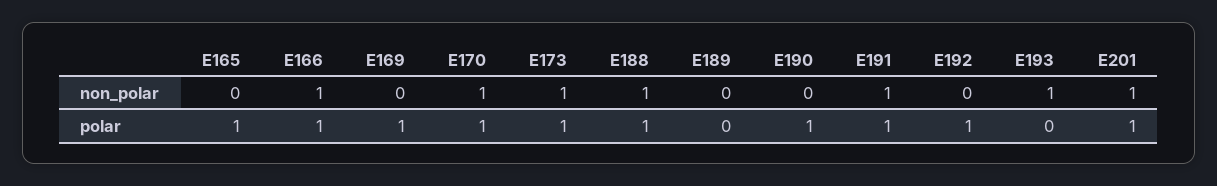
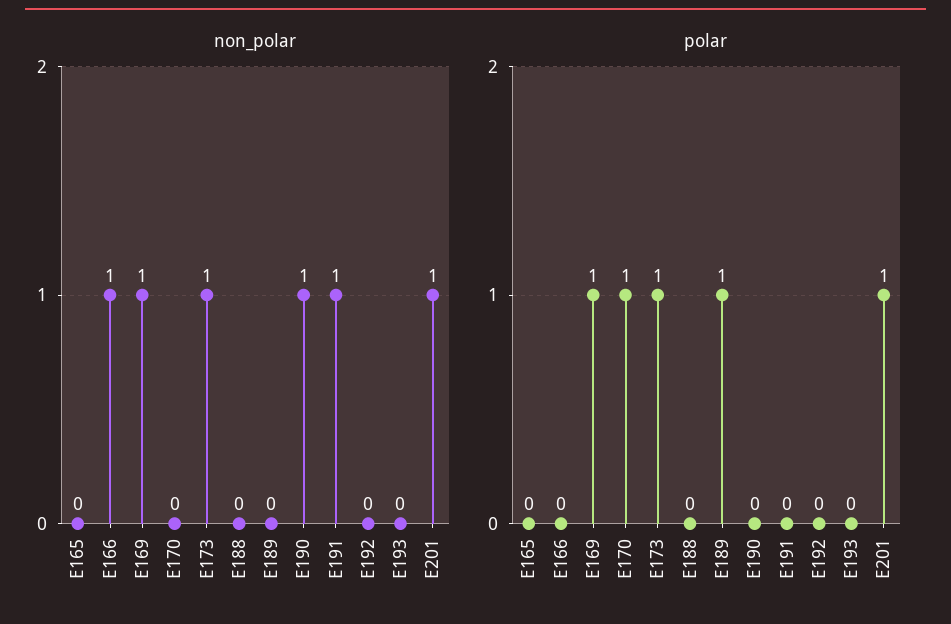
  {
    "non_polar": {
      "E165": 0,
      "E166": 1,
-     "E169": 0,
+     "E169": 1,
-     "E170": 1,
+     "E170": 0,
      "E173": 1,
-     "E188": 1,
+     "E188": 0,
      "E189": 0,
-     "E190": 0,
+     "E190": 1,
      "E191": 1,
      "E192": 0,
-     "E193": 1,
+     "E193": 0,
      "E201": 1
    },
    "polar": {
-     "E165": 1,
+     "E165": 0,
-     "E166": 1,
+     "E166": 0,
      "E169": 1,
      "E170": 1,
      "E173": 1,
-     "E188": 1,
+     "E188": 0,
-     "E189": 0,
+     "E189": 1,
-     "E190": 1,
+     "E190": 0,
-     "E191": 1,
+     "E191": 0,
-     "E192": 1,
+     "E192": 0,
      "E193": 0,
      "E201": 1
    }
  }

